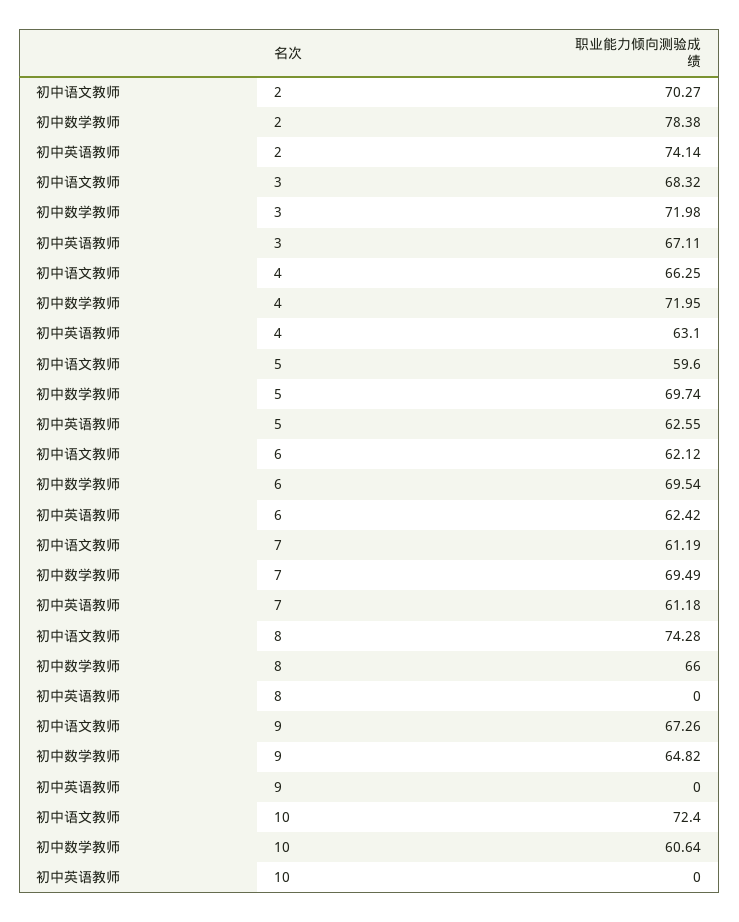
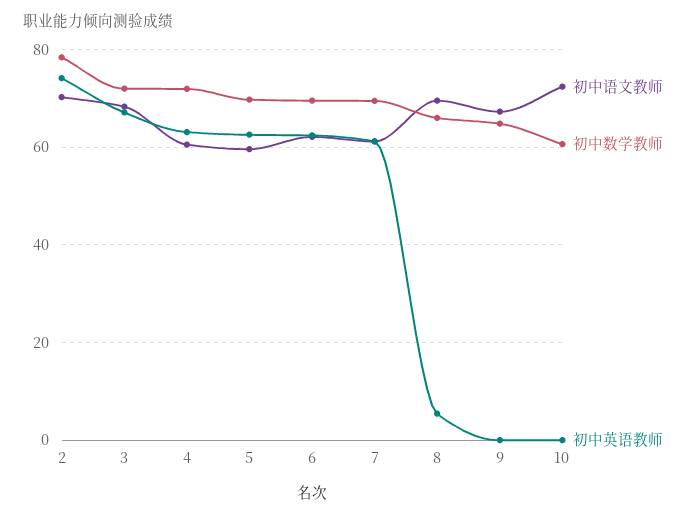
  {
    "初中语文教师": {
      "2": 70.27,
      "3": 68.32,
-     "4": 66.25,
+     "4": 60,
      "5": 59.6,
      "6": 62.12,
      "7": 61.19,
-     "8": 74.28,
+     "8": 70,
      "9": 67.26,
      "10": 72.4
    },
    "初中数学教师": {
      "2": 78.38,
      "3": 71.98,
      "4": 71.95,
      "5": 69.74,
      "6": 69.54,
      "7": 69.49,
      "8": 66,
      "9": 64.82,
      "10": 60.64
    },
    "初中英语教师": {
      "2": 74.14,
      "3": 67.11,
      "4": 63.1,
      "5": 62.55,
      "6": 62.42,
      "7": 61.18,
-     "8": 0,
+     "8": 6,
      "9": 0,
      "10": 0
    }
  }

